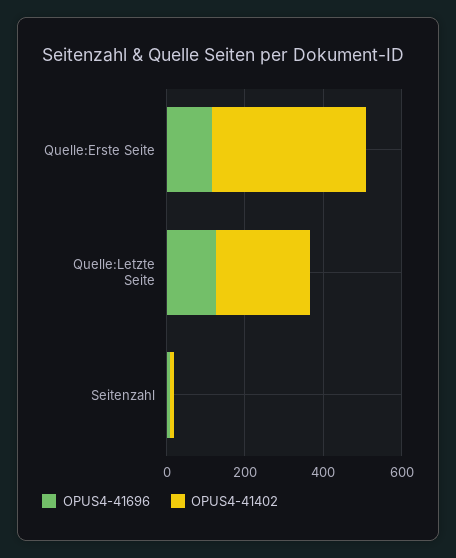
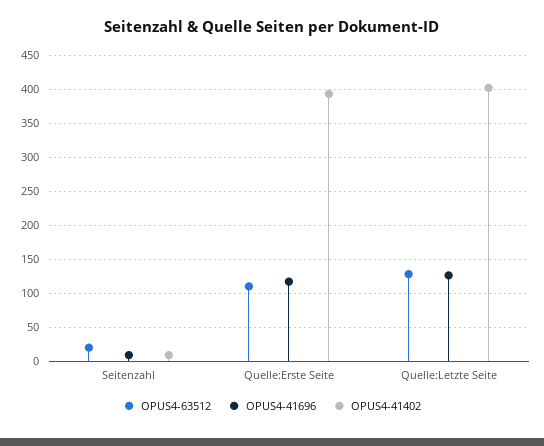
  {
    "OPUS4-41696": {
      "Quelle:Erste Seite": 120,
      "Quelle:Letzte Seite": 130,
      "Seitenzahl": 10
    },
    "OPUS4-41402": {
      "Quelle:Erste Seite": 390,
-     "Quelle:Letzte Seite": 250,
+     "Quelle:Letzte Seite": 400,
      "Seitenzahl": 10
-   }
+   },
+   "OPUS4-63512": {
+     "Seitenzahl": 20,
+     "Quelle:Erste Seite": 110,
+     "Quelle:Letzte Seite": 130
+   }
  }

